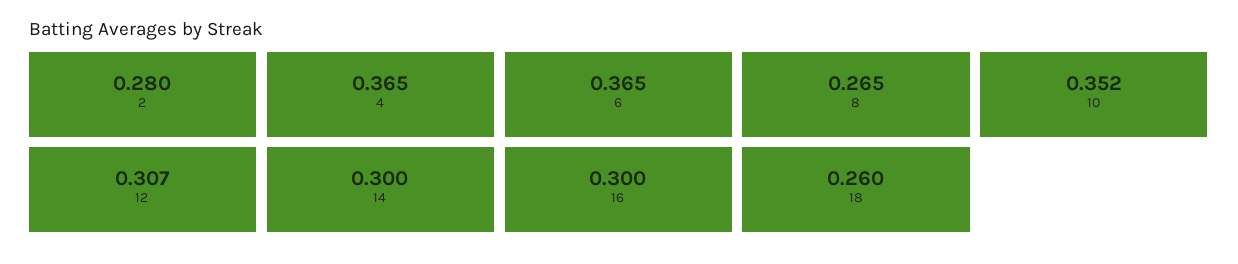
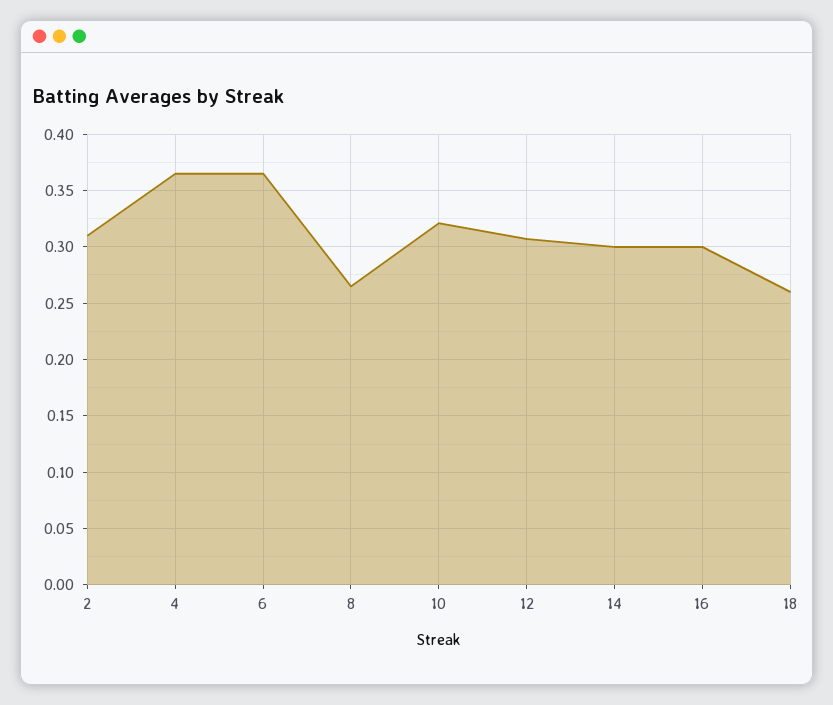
  {
-   "2": 0.28,
+   "2": 0.31,
    "4": 0.365,
    "6": 0.365,
    "8": 0.265,
-   "10": 0.352,
+   "10": 0.32,
    "12": 0.307,
    "14": 0.3,
    "16": 0.3,
    "18": 0.26
  }

